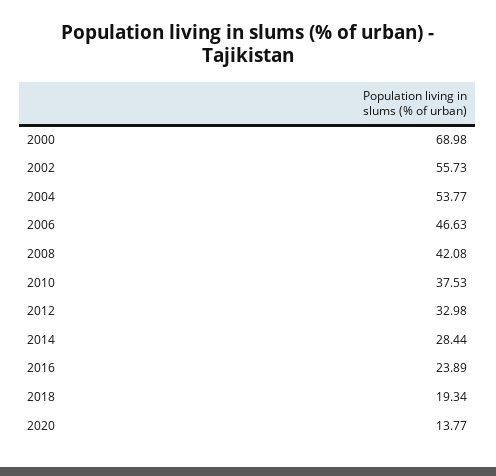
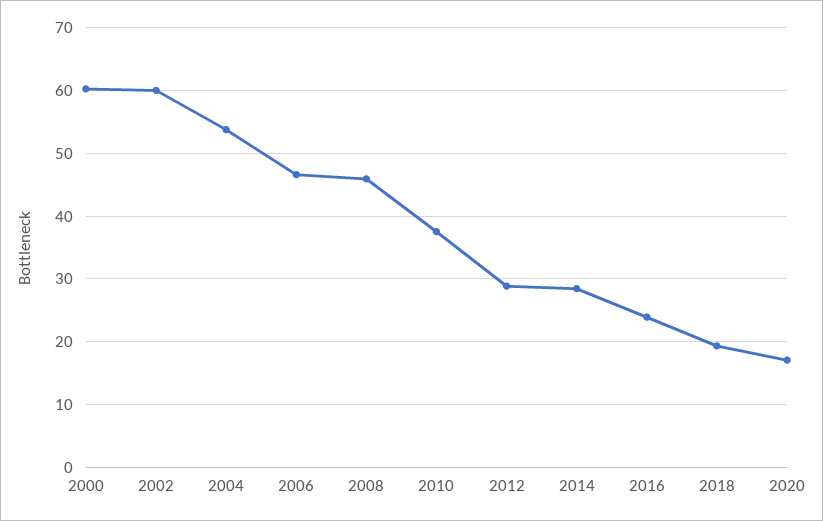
  {
-   "2000": 68.98,
+   "2000": 60,
-   "2002": 55.73,
+   "2002": 60,
    "2004": 53.77,
    "2006": 46.63,
-   "2008": 42.08,
+   "2008": 46,
    "2010": 37.53,
-   "2012": 32.98,
+   "2012": 29,
    "2014": 28.44,
    "2016": 23.89,
    "2018": 19.34,
-   "2020": 13.77
+   "2020": 17
  }

